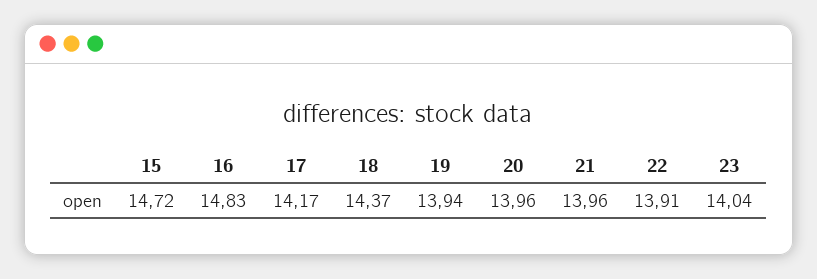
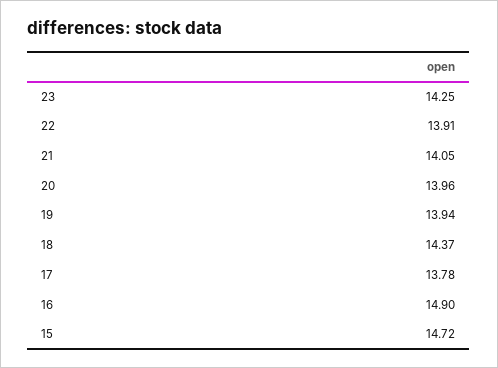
  {
    "15": 14.72,
-   "16": 14.83,
+   "16": 14.9,
-   "17": 14.17,
+   "17": 13.78,
    "18": 14.37,
    "19": 13.94,
    "20": 13.96,
-   "21": 13.96,
+   "21": 14.05,
    "22": 13.91,
-   "23": 14.04
+   "23": 14.25
  }

